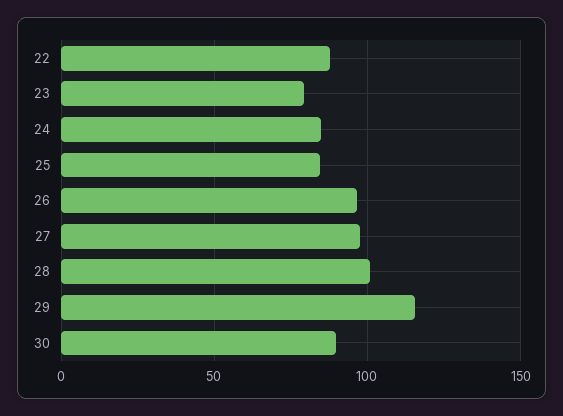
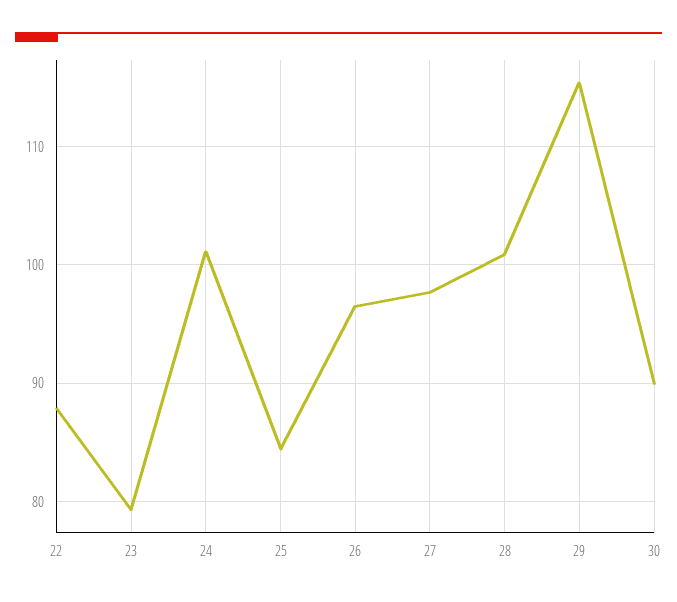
  {
    "22": 88,
    "23": 79,
-   "24": 85,
+   "24": 101,
    "25": 84,
    "26": 97,
    "27": 98,
    "28": 101,
    "29": 115,
    "30": 90
  }

